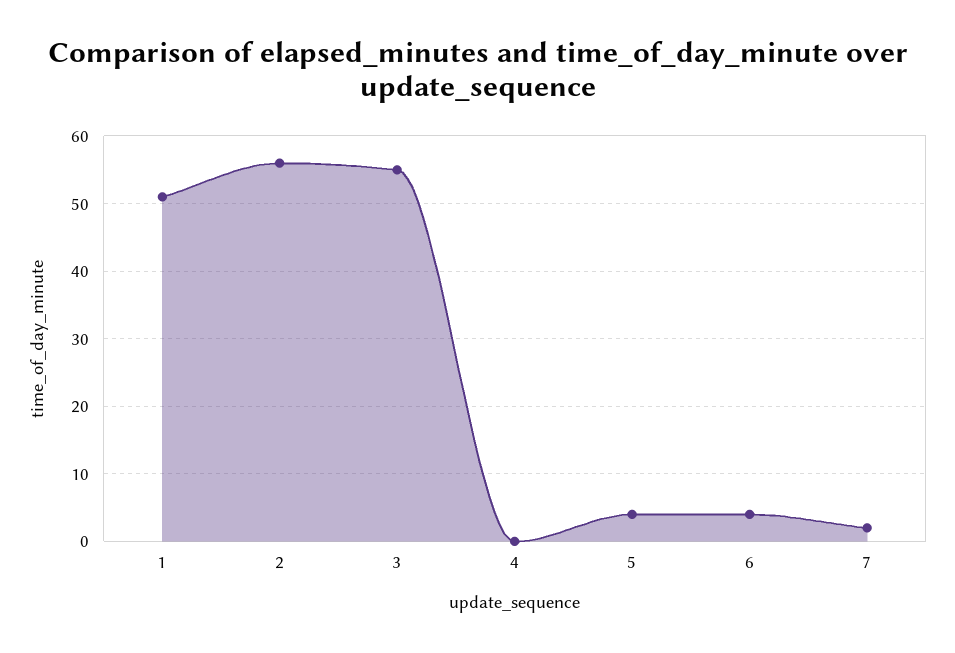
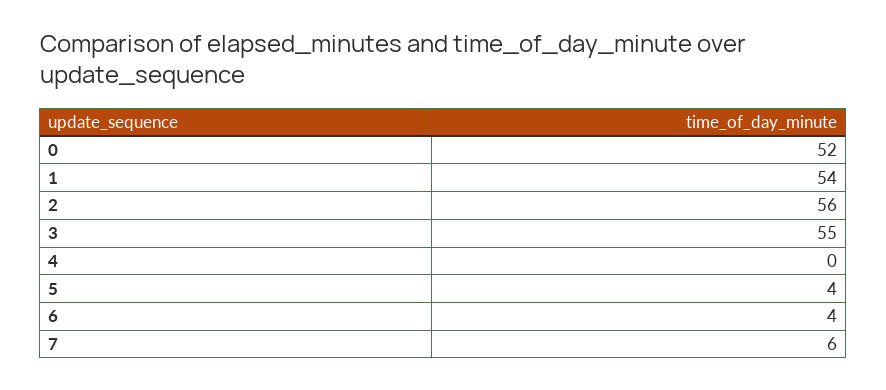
  {
-   "1": 51,
+   "1": 54,
    "2": 56,
    "3": 55,
    "4": 0,
    "5": 4,
    "6": 4,
-   "7": 2
+   "7": 6,
+   "0": 52
  }

